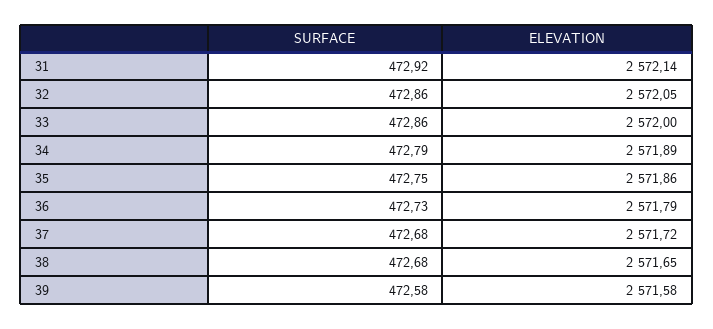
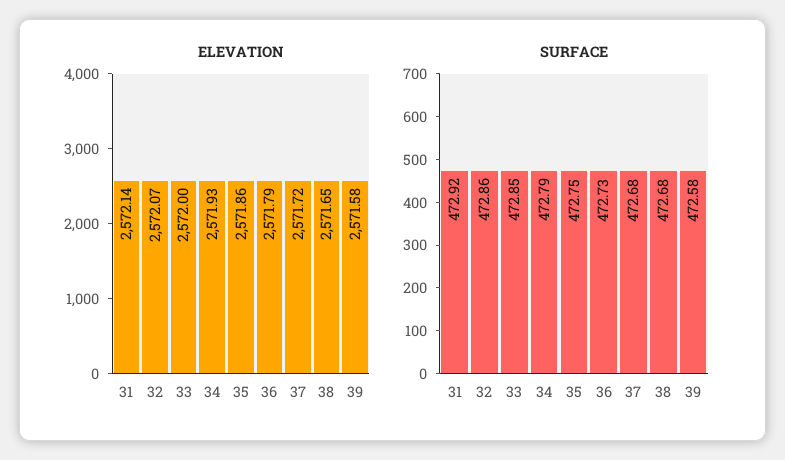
  {
    "SURFACE": {
      "31": 472.92,
      "32": 472.86,
-     "33": 472.86,
+     "33": 472.85,
      "34": 472.79,
      "35": 472.75,
      "36": 472.73,
      "37": 472.68,
      "38": 472.68,
      "39": 472.58
    },
    "ELEVATION": {
      "31": 2572.14,
-     "32": 2572.05,
+     "32": 2572.07,
      "33": 2572,
-     "34": 2571.89,
+     "34": 2571.93,
      "35": 2571.86,
      "36": 2571.79,
      "37": 2571.72,
      "38": 2571.65,
      "39": 2571.58
    }
  }

